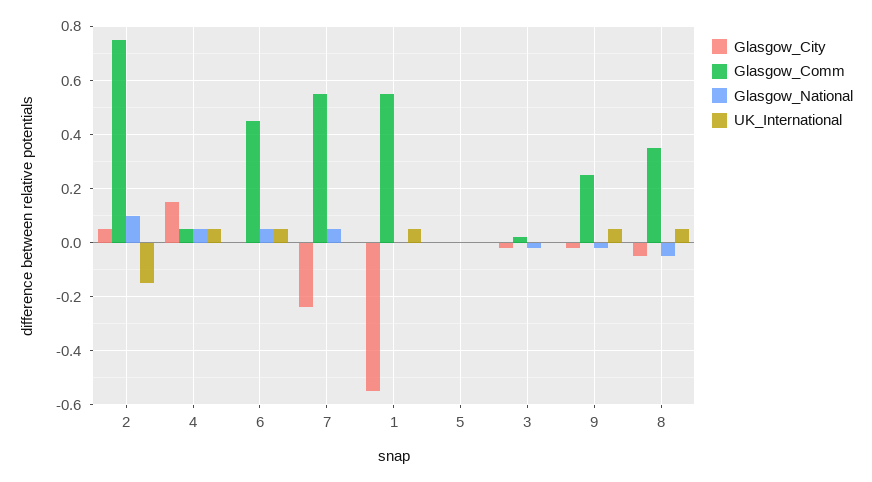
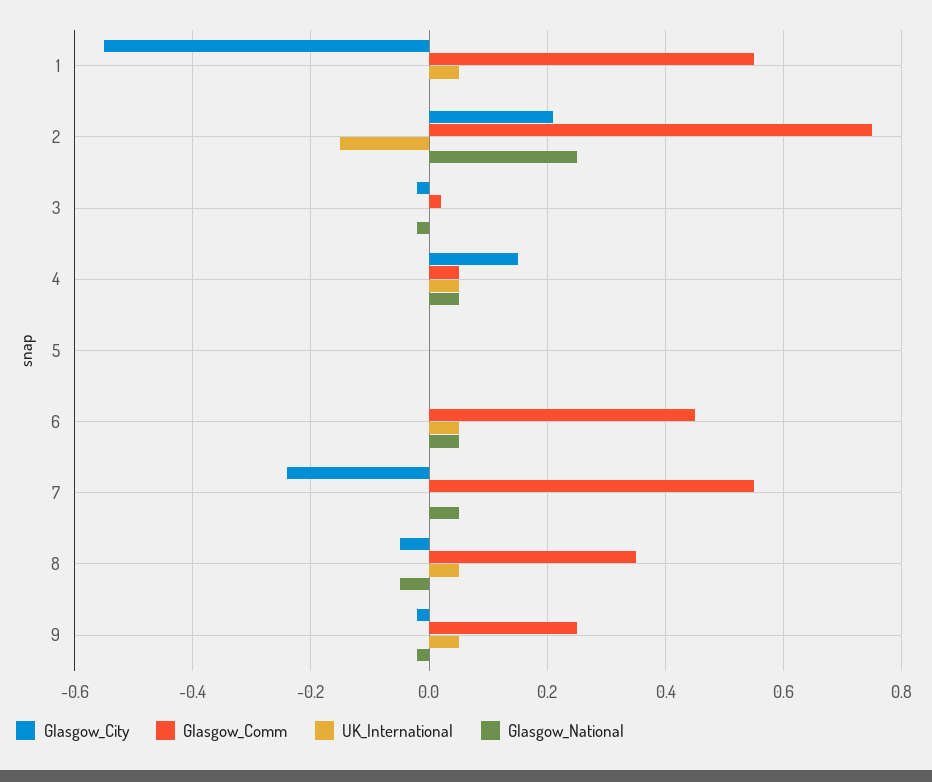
  {
    "Glasgow_City": {
-     "2": 0.05,
+     "2": 0.2,
      "4": 0.15,
      "6": 0,
      "7": -0.25,
      "1": -0.55,
      "5": 0,
      "3": 0,
      "9": 0,
      "8": -0.05
    },
    "Glasgow_Comm": {
      "2": 0.75,
      "4": 0.05,
      "6": 0.45,
      "7": 0.55,
      "1": 0.55,
      "5": 0,
      "3": 0,
      "9": 0.25,
      "8": 0.35
    },
    "Glasgow_National": {
-     "2": 0.1,
+     "2": 0.25,
      "4": 0.05,
      "6": 0.05,
      "7": 0.05,
      "1": 0,
      "5": 0,
      "3": 0,
      "9": 0,
      "8": -0.05
    },
    "UK_International": {
      "2": -0.15,
      "4": 0.05,
      "6": 0.05,
      "7": 0,
      "1": 0.05,
      "5": 0,
      "3": 0,
      "9": 0.05,
      "8": 0.05
    }
  }

